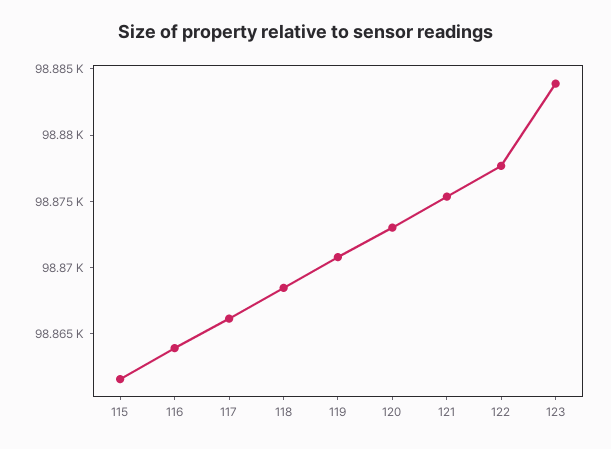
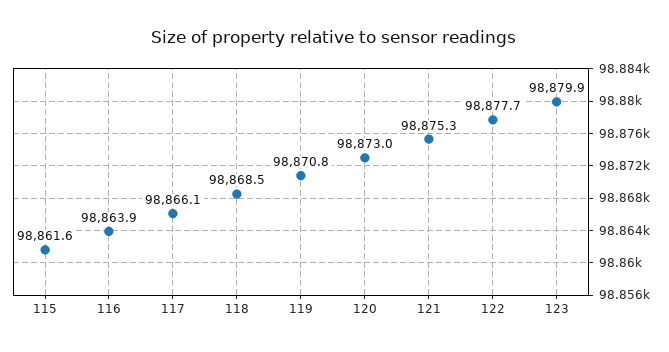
  {
    "115": 98861.6,
    "116": 98863.9,
    "117": 98866.1,
    "118": 98868.5,
    "119": 98870.8,
    "120": 98873,
    "121": 98875.3,
    "122": 98877.7,
-   "123": 98884
+   "123": 98879.9
  }

